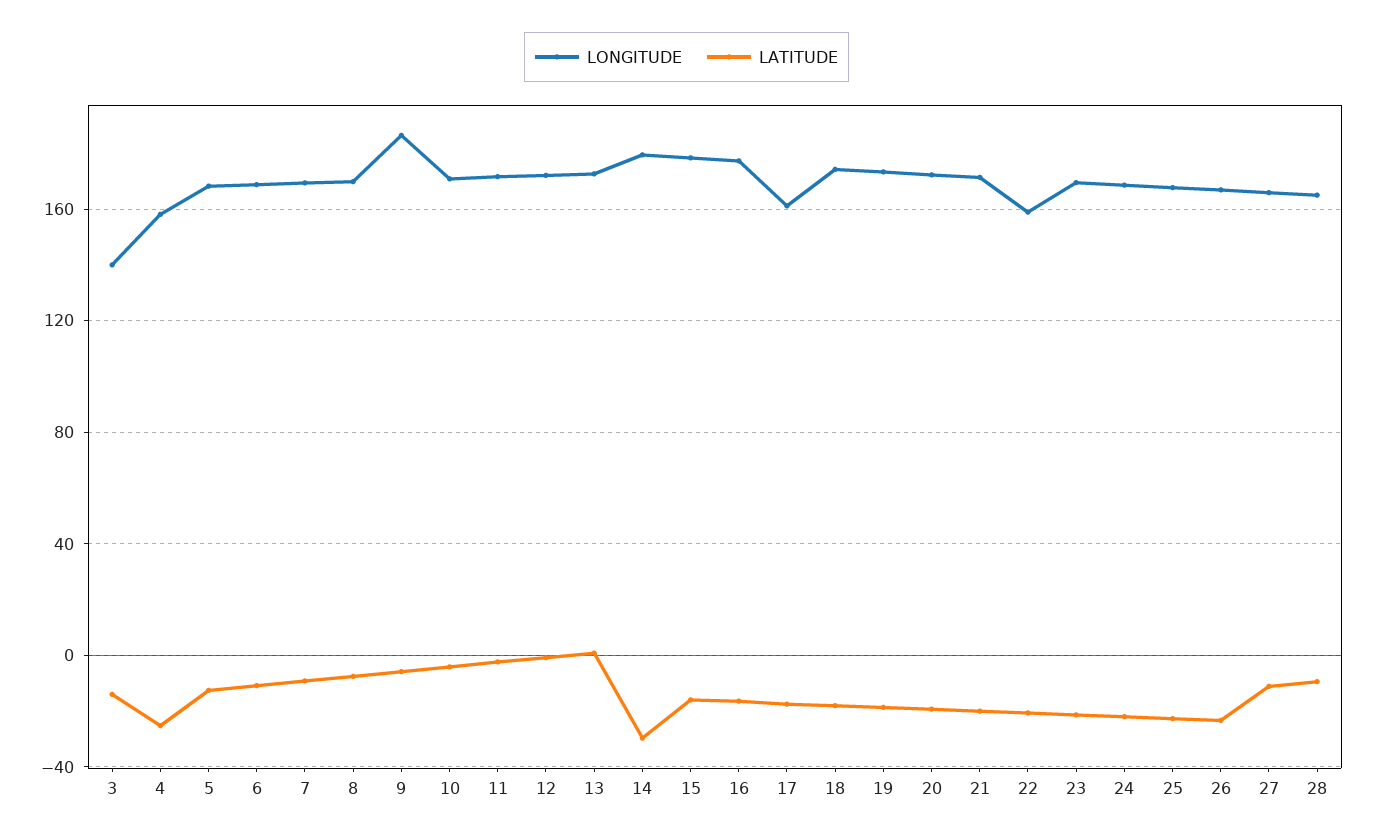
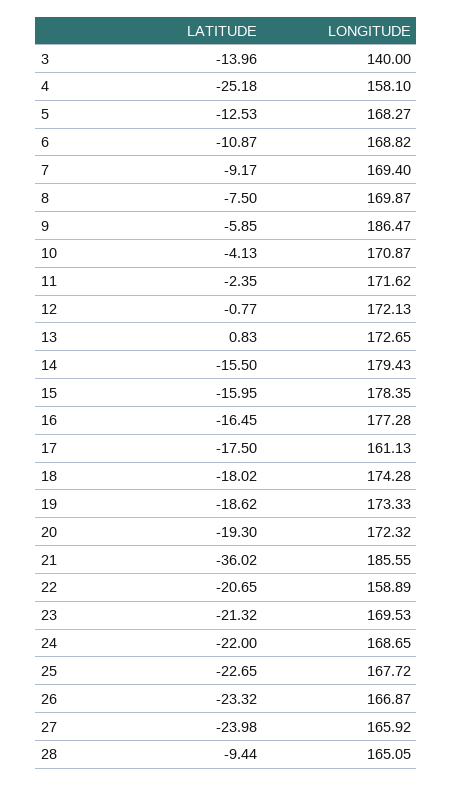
  {
    "LONGITUDE": {
      "3": 140,
      "4": 158.1,
      "5": 168.27,
      "6": 168.82,
      "7": 169.4,
      "8": 169.87,
      "9": 186.47,
      "10": 170.87,
      "11": 171.62,
      "12": 172.13,
      "13": 172.65,
      "14": 179.43,
      "15": 178.35,
      "16": 177.28,
      "17": 161.13,
      "18": 174.28,
      "19": 173.33,
      "20": 172.32,
-     "21": 170,
+     "21": 185.55,
      "22": 158.89,
      "23": 169.53,
      "24": 168.65,
      "25": 167.72,
      "26": 166.87,
      "27": 165.92,
      "28": 165.05
    },
    "LATITUDE": {
      "3": -13.96,
      "4": -25.18,
      "5": -12.53,
      "6": -10.87,
      "7": -9.17,
      "8": -7.5,
      "9": -5.85,
      "10": -4.13,
      "11": -2.35,
      "12": -0.77,
      "13": 0.83,
-     "14": -30,
+     "14": -15.5,
      "15": -15.95,
      "16": -16.45,
      "17": -17.5,
      "18": -18.02,
      "19": -18.62,
      "20": -19.3,
-     "21": -20,
+     "21": -36.02,
      "22": -20.65,
      "23": -21.32,
      "24": -22,
      "25": -22.65,
      "26": -23.32,
-     "27": -10,
+     "27": -23.98,
      "28": -9.44
    }
  }

